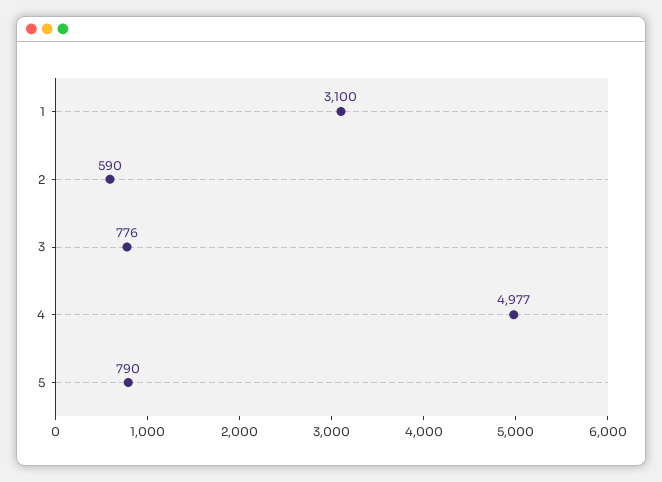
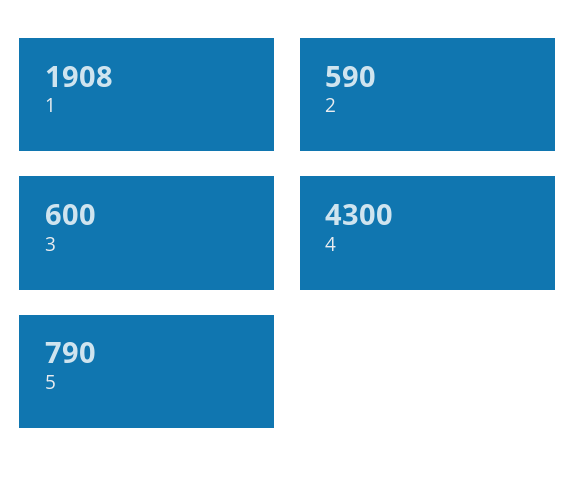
  {
-   "1": 3100,
+   "1": 1908,
    "2": 590,
-   "3": 776,
+   "3": 600,
-   "4": 4977,
+   "4": 4300,
    "5": 790
  }

